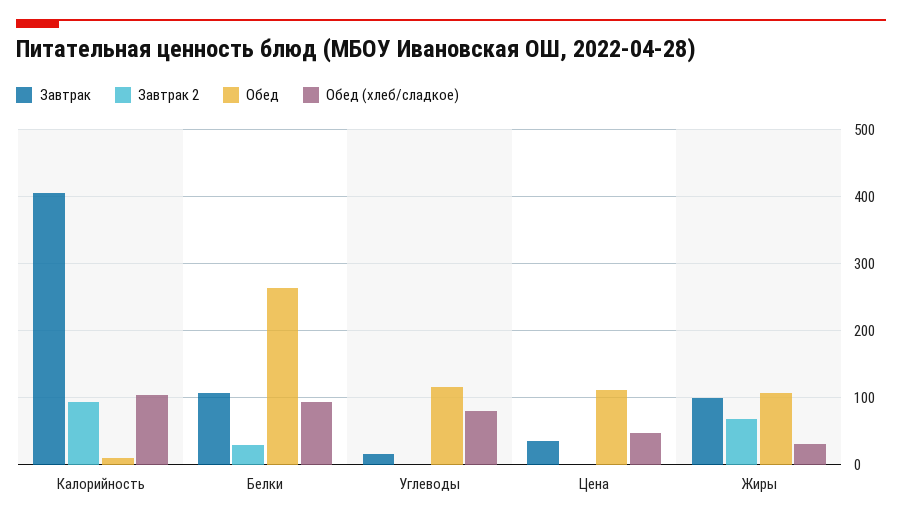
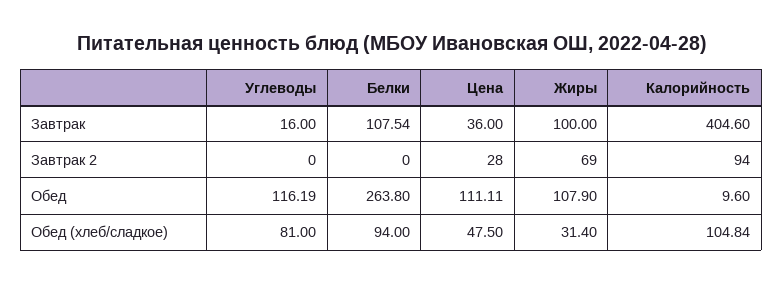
  {
    "Завтрак": {
      "Калорийность": 404.6,
      "Белки": 107.54,
      "Углеводы": 16,
      "Цена": 36,
      "Жиры": 100
    },
    "Завтрак 2": {
      "Калорийность": 94,
-     "Белки": 30,
+     "Белки": 0,
      "Углеводы": 0,
-     "Цена": 0,
+     "Цена": 28,
      "Жиры": 69
    },
    "Обед": {
      "Калорийность": 9.6,
      "Белки": 263.8,
      "Углеводы": 116.19,
      "Цена": 111.11,
      "Жиры": 107.9
    },
    "Обед (хлеб/сладкое)": {
      "Калорийность": 104.84,
      "Белки": 94,
      "Углеводы": 81,
      "Цена": 47.5,
      "Жиры": 31.4
    }
  }

